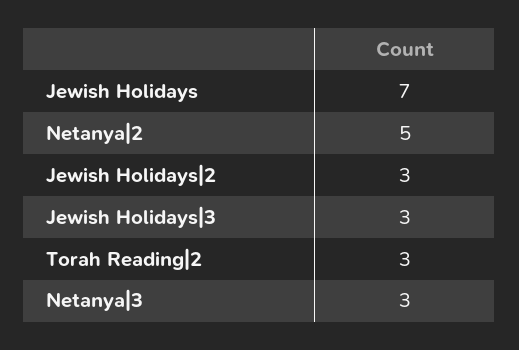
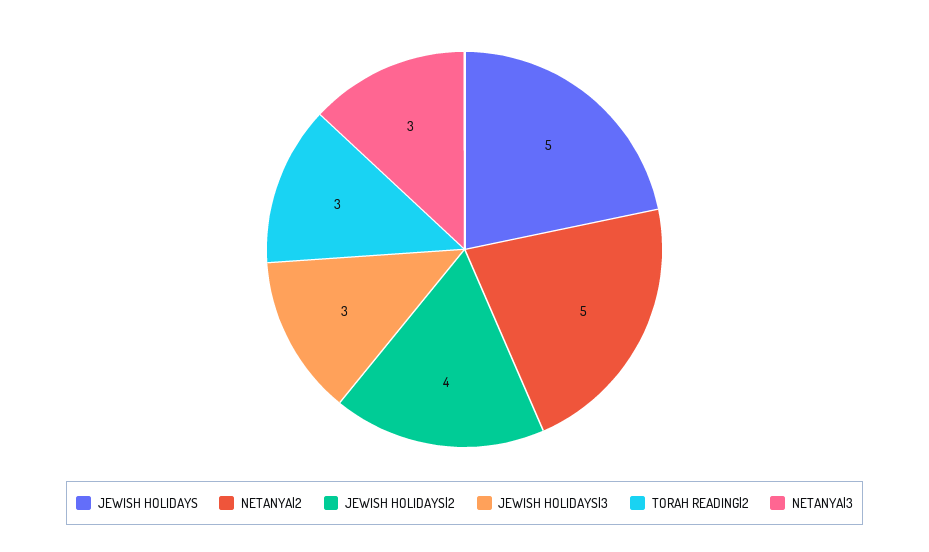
  {
-   "Jewish Holidays": 7,
+   "Jewish Holidays": 5,
    "Netanya|2": 5,
-   "Jewish Holidays|2": 3,
+   "Jewish Holidays|2": 4,
    "Jewish Holidays|3": 3,
    "Torah Reading|2": 3,
    "Netanya|3": 3
  }

